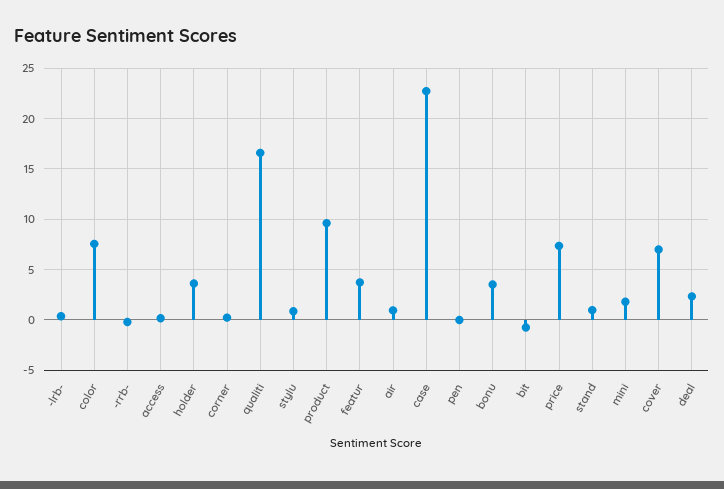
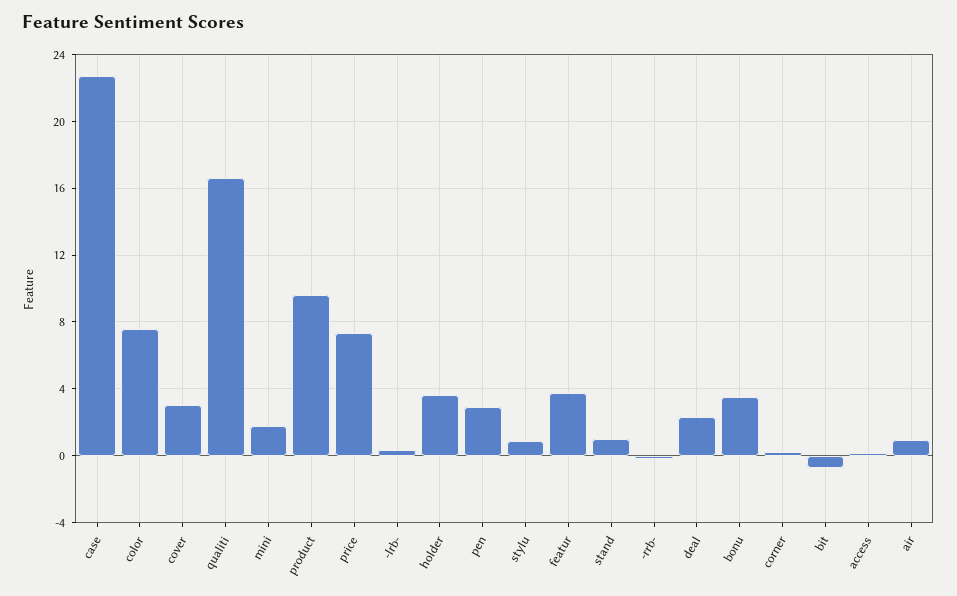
  {
    "-lrb-": 0.5,
    "color": 7.5,
    "-rrb-": 0,
    "access": 0,
    "holder": 3.5,
    "corner": 0,
    "qualiti": 16.5,
    "stylu": 1,
    "product": 9.5,
    "featur": 3.5,
    "air": 1,
    "case": 22.5,
-   "pen": 0,
+   "pen": 3,
    "bonu": 3.5,
    "bit": -0.5,
    "price": 7.5,
    "stand": 1,
    "mini": 2,
-   "cover": 7,
+   "cover": 3,
    "deal": 2.5
  }

